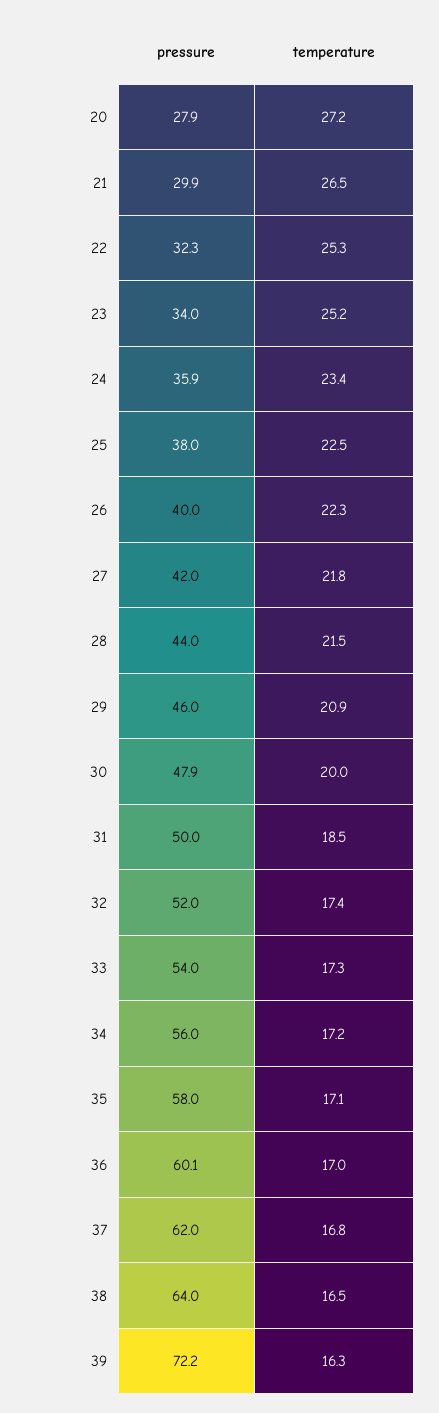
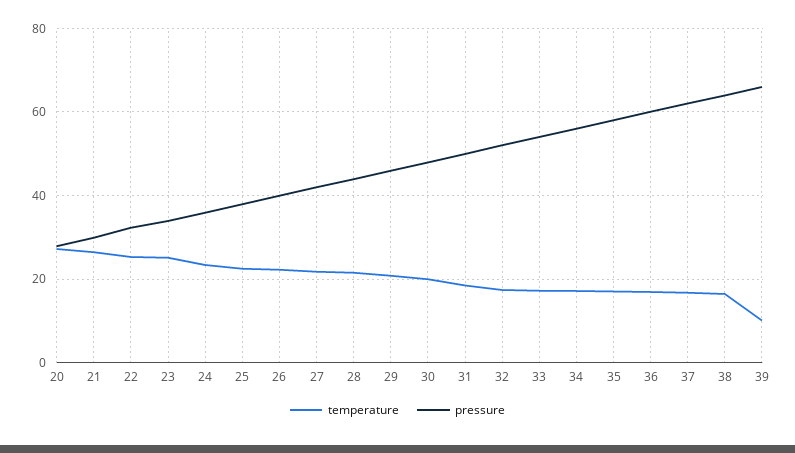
  {
    "pressure": {
      "20": 27.9,
      "21": 29.9,
      "22": 32.3,
      "23": 34,
      "24": 35.9,
      "25": 38,
      "26": 40,
      "27": 42,
      "28": 44,
      "29": 46,
      "30": 47.9,
      "31": 50,
      "32": 52,
      "33": 54,
      "34": 56,
      "35": 58,
      "36": 60.1,
      "37": 62,
      "38": 64,
-     "39": 72.2
+     "39": 66
    },
    "temperature": {
      "20": 27.2,
      "21": 26.5,
      "22": 25.3,
      "23": 25.2,
      "24": 23.4,
      "25": 22.5,
      "26": 22.3,
      "27": 21.8,
      "28": 21.5,
      "29": 20.9,
      "30": 20,
      "31": 18.5,
      "32": 17.4,
      "33": 17.3,
      "34": 17.2,
      "35": 17.1,
      "36": 17,
      "37": 16.8,
      "38": 16.5,
-     "39": 16.3
+     "39": 10
    }
  }

